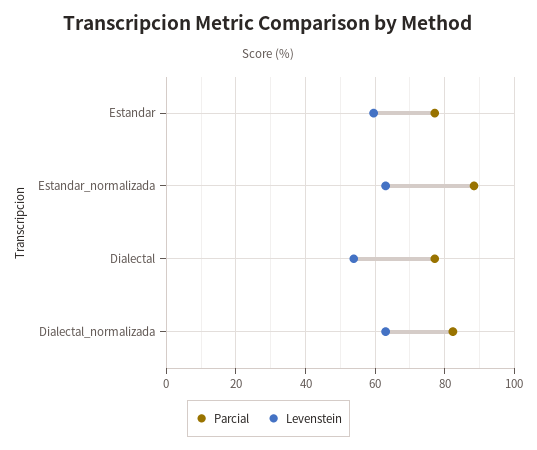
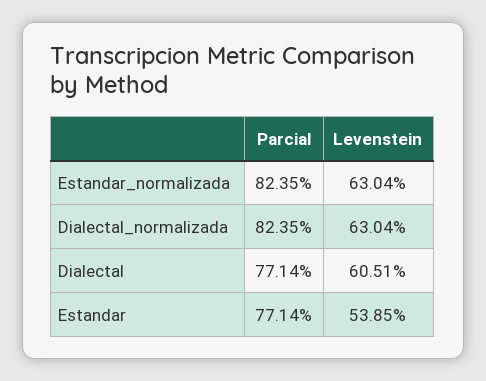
  {
    "Parcial": {
      "Estandar": 77.14,
-     "Estandar_normalizada": 88,
+     "Estandar_normalizada": 82.35,
      "Dialectal": 77.14,
      "Dialectal_normalizada": 82.35
    },
    "Levenstein": {
-     "Estandar": 60,
+     "Estandar": 53.85,
      "Estandar_normalizada": 63.04,
-     "Dialectal": 54,
+     "Dialectal": 60.51,
      "Dialectal_normalizada": 63.04
    }
  }

